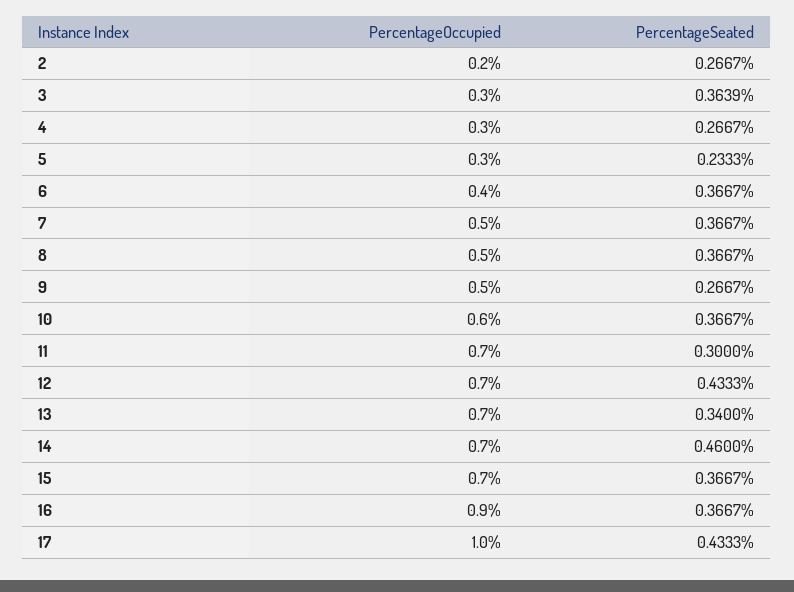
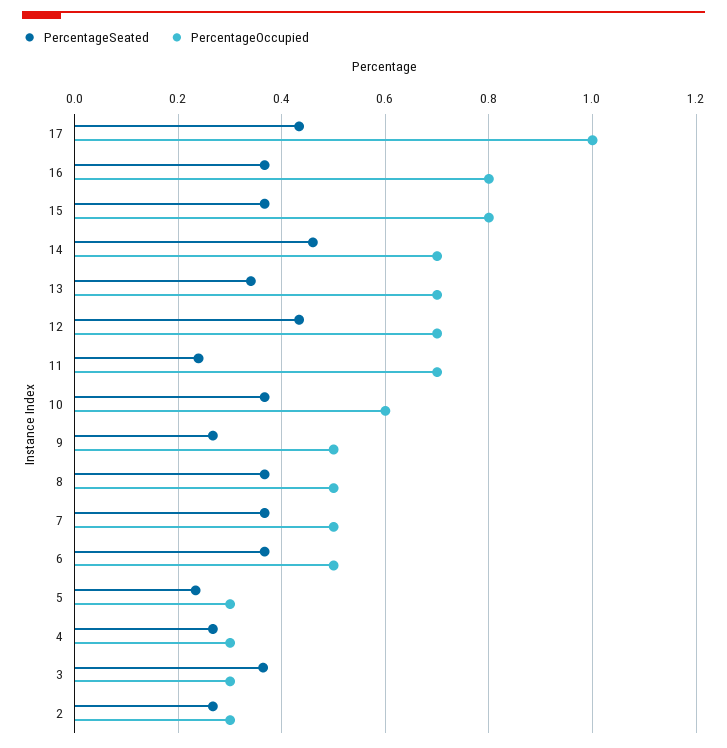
  {
    "PercentageOccupied": {
-     "2": 0.2,
+     "2": 0.3,
      "3": 0.3,
      "4": 0.3,
      "5": 0.3,
-     "6": 0.4,
+     "6": 0.5,
      "7": 0.5,
      "8": 0.5,
      "9": 0.5,
      "10": 0.6,
      "11": 0.7,
      "12": 0.7,
      "13": 0.7,
      "14": 0.7,
-     "15": 0.7,
+     "15": 0.8,
-     "16": 0.9,
+     "16": 0.8,
      "17": 1
    },
    "PercentageSeated": {
      "2": 0.2667,
      "3": 0.3639,
      "4": 0.2667,
      "5": 0.2333,
      "6": 0.3667,
      "7": 0.3667,
      "8": 0.3667,
      "9": 0.2667,
      "10": 0.3667,
-     "11": 0.3,
+     "11": 0.24,
      "12": 0.4333,
      "13": 0.34,
      "14": 0.46,
      "15": 0.3667,
      "16": 0.3667,
      "17": 0.4333
    }
  }

